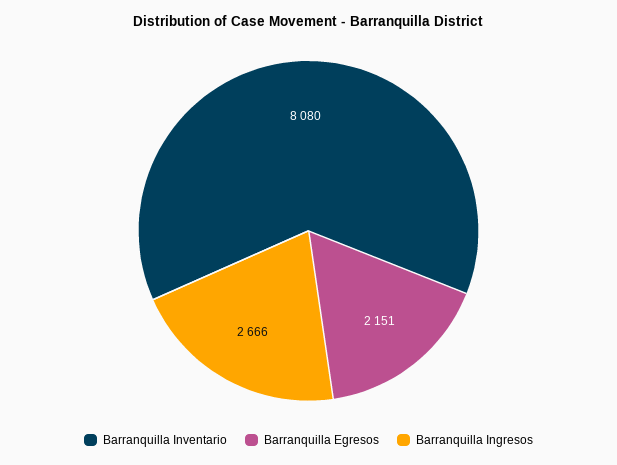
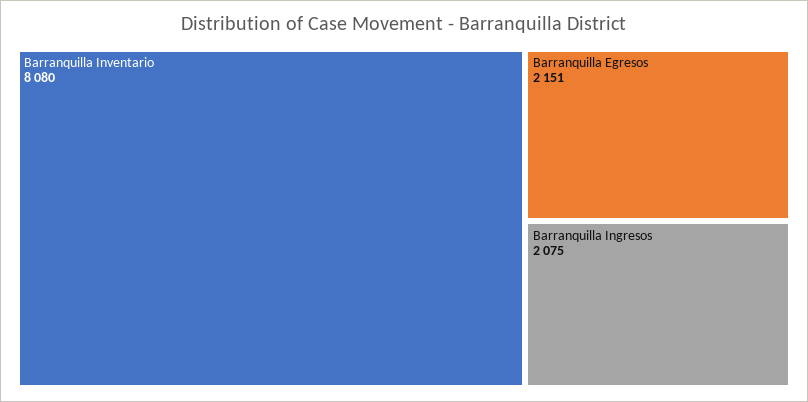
  {
    "Barranquilla Inventario": 8080,
    "Barranquilla Egresos": 2151,
-   "Barranquilla Ingresos": 2666
+   "Barranquilla Ingresos": 2075
  }

